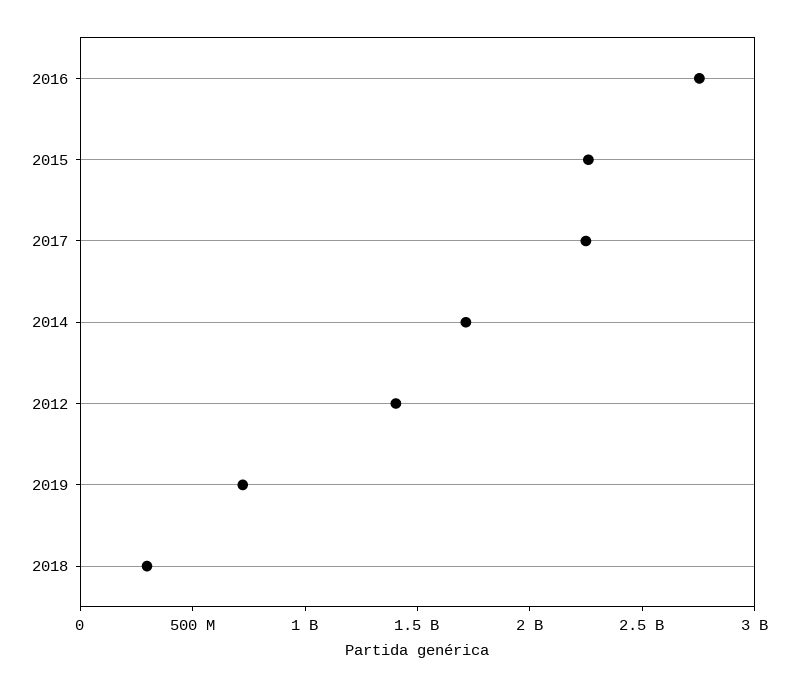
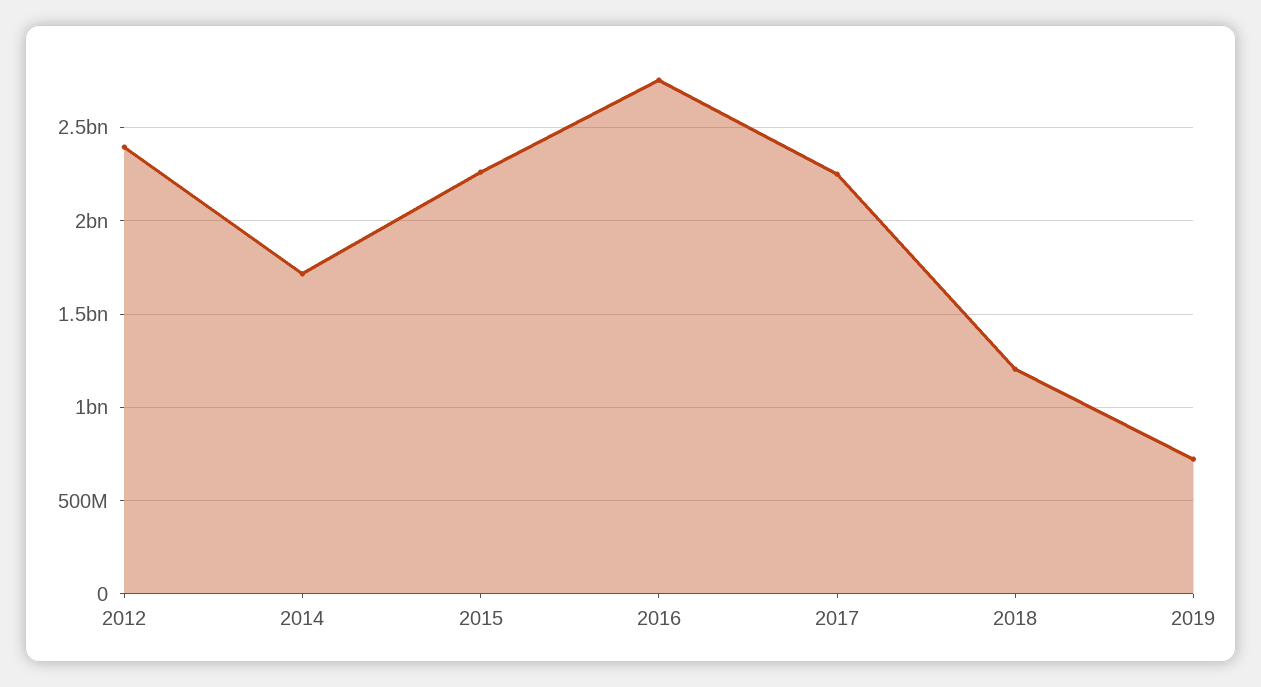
  {
    "2016": 2750000000,
    "2015": 2250000000,
    "2017": 2250000000,
    "2014": 1700000000,
-   "2012": 1400000000,
+   "2012": 2400000000,
    "2019": 700000000,
-   "2018": 300000000
+   "2018": 1200000000
  }

